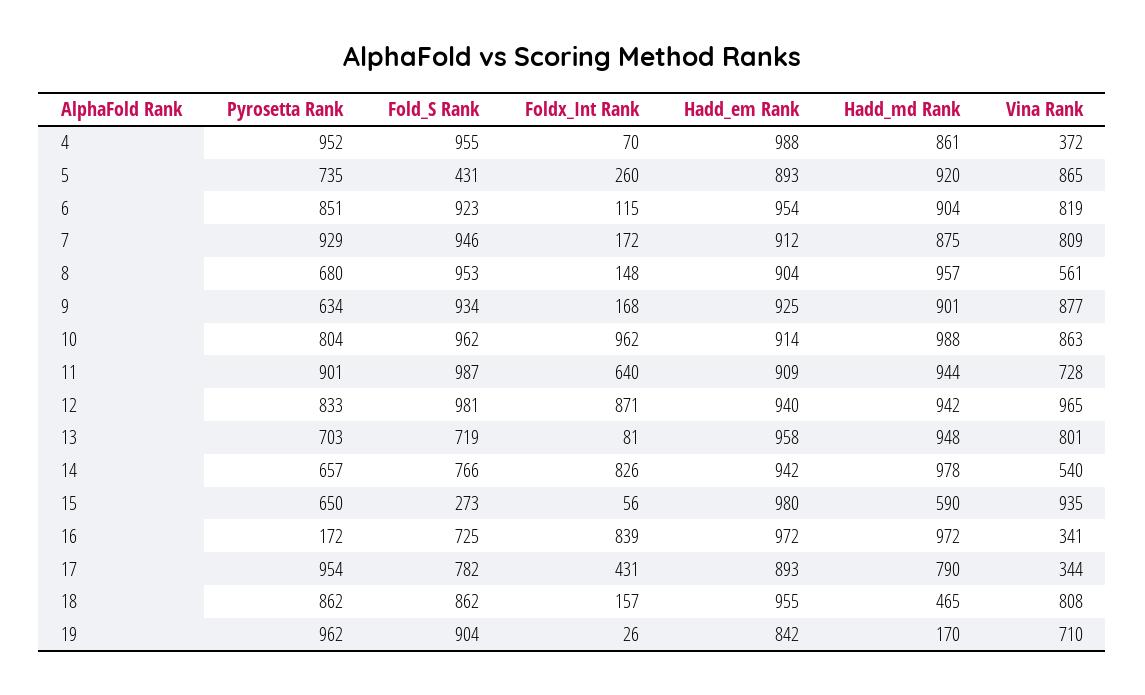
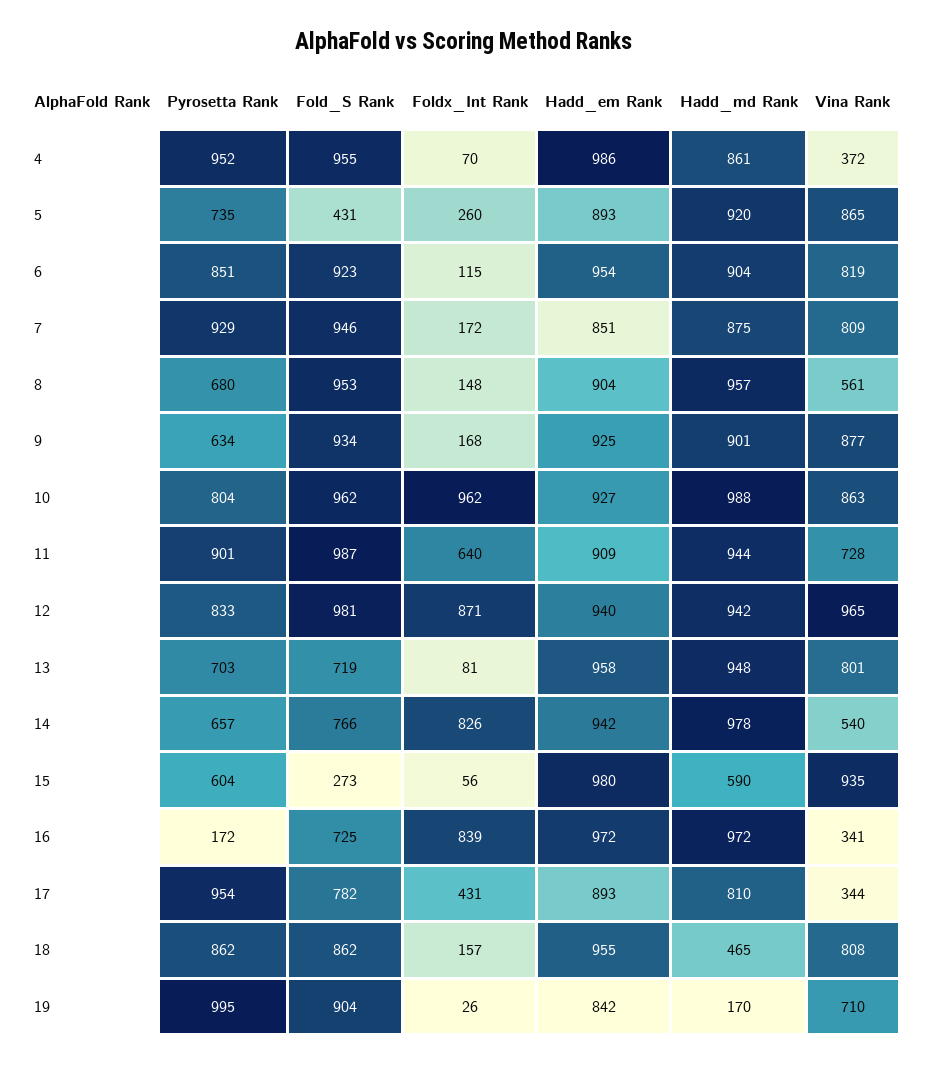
  {
    "Pyrosetta Rank": {
      "4": 952,
      "5": 735,
      "6": 851,
      "7": 929,
      "8": 680,
      "9": 634,
      "10": 804,
      "11": 901,
      "12": 833,
      "13": 703,
      "14": 657,
-     "15": 650,
+     "15": 604,
      "16": 172,
      "17": 954,
      "18": 862,
-     "19": 962
+     "19": 995
    },
    "Fold_S Rank": {
      "4": 955,
      "5": 431,
      "6": 923,
      "7": 946,
      "8": 953,
      "9": 934,
      "10": 962,
      "11": 987,
      "12": 981,
      "13": 719,
      "14": 766,
      "15": 273,
      "16": 725,
      "17": 782,
      "18": 862,
      "19": 904
    },
    "Foldx_Int Rank": {
      "4": 70,
      "5": 260,
      "6": 115,
      "7": 172,
      "8": 148,
      "9": 168,
      "10": 962,
      "11": 640,
      "12": 871,
      "13": 81,
      "14": 826,
      "15": 56,
      "16": 839,
      "17": 431,
      "18": 157,
      "19": 26
    },
    "Hadd_em Rank": {
-     "4": 988,
+     "4": 986,
      "5": 893,
      "6": 954,
-     "7": 912,
+     "7": 851,
      "8": 904,
      "9": 925,
-     "10": 914,
+     "10": 927,
      "11": 909,
      "12": 940,
      "13": 958,
      "14": 942,
      "15": 980,
      "16": 972,
      "17": 893,
      "18": 955,
      "19": 842
    },
    "Hadd_md Rank": {
      "4": 861,
      "5": 920,
      "6": 904,
      "7": 875,
      "8": 957,
      "9": 901,
      "10": 988,
      "11": 944,
      "12": 942,
      "13": 948,
      "14": 978,
      "15": 590,
      "16": 972,
-     "17": 790,
+     "17": 810,
      "18": 465,
      "19": 170
    },
    "Vina Rank": {
      "4": 372,
      "5": 865,
      "6": 819,
      "7": 809,
      "8": 561,
      "9": 877,
      "10": 863,
      "11": 728,
      "12": 965,
      "13": 801,
      "14": 540,
      "15": 935,
      "16": 341,
      "17": 344,
      "18": 808,
      "19": 710
    }
  }

